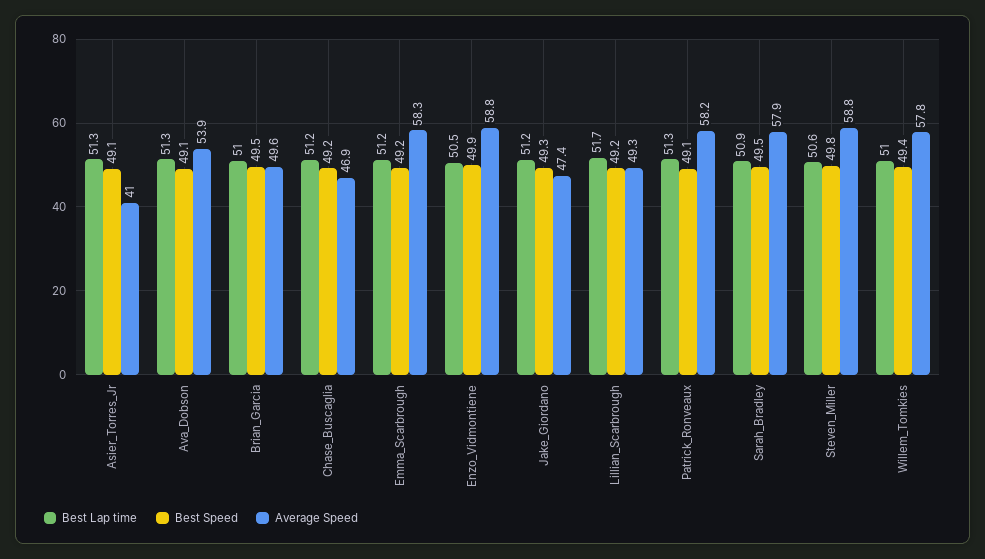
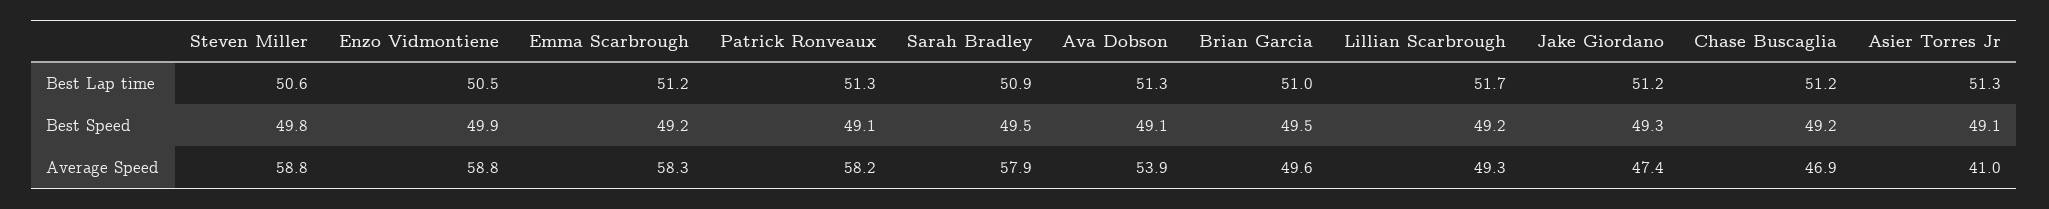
  {
    "Best Lap time": {
      "Asier_Torres_Jr": 51.3,
      "Ava_Dobson": 51.3,
      "Brian_Garcia": 51,
      "Chase_Buscaglia": 51.2,
      "Emma_Scarbrough": 51.2,
      "Enzo_Vidmontiene": 50.5,
      "Jake_Giordano": 51.2,
      "Lillian_Scarbrough": 51.7,
      "Patrick_Ronveaux": 51.3,
      "Sarah_Bradley": 50.9,
-     "Steven_Miller": 50.6,
+     "Steven_Miller": 50.6
-     "Willem_Tomkies": 51
    },
    "Best Speed": {
      "Asier_Torres_Jr": 49.1,
      "Ava_Dobson": 49.1,
      "Brian_Garcia": 49.5,
      "Chase_Buscaglia": 49.2,
      "Emma_Scarbrough": 49.2,
      "Enzo_Vidmontiene": 49.9,
      "Jake_Giordano": 49.3,
      "Lillian_Scarbrough": 49.2,
      "Patrick_Ronveaux": 49.1,
      "Sarah_Bradley": 49.5,
-     "Steven_Miller": 49.8,
+     "Steven_Miller": 49.8
-     "Willem_Tomkies": 49.4
    },
    "Average Speed": {
      "Asier_Torres_Jr": 41,
      "Ava_Dobson": 53.9,
      "Brian_Garcia": 49.6,
      "Chase_Buscaglia": 46.9,
      "Emma_Scarbrough": 58.3,
      "Enzo_Vidmontiene": 58.8,
      "Jake_Giordano": 47.4,
      "Lillian_Scarbrough": 49.3,
      "Patrick_Ronveaux": 58.2,
      "Sarah_Bradley": 57.9,
-     "Steven_Miller": 58.8,
+     "Steven_Miller": 58.8
-     "Willem_Tomkies": 57.8
    }
  }

